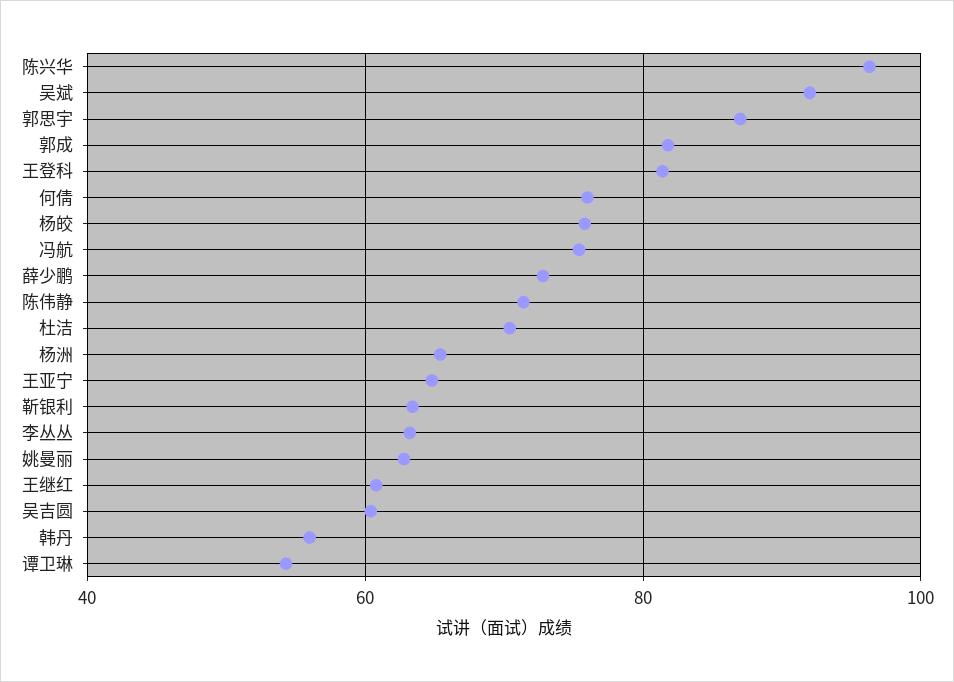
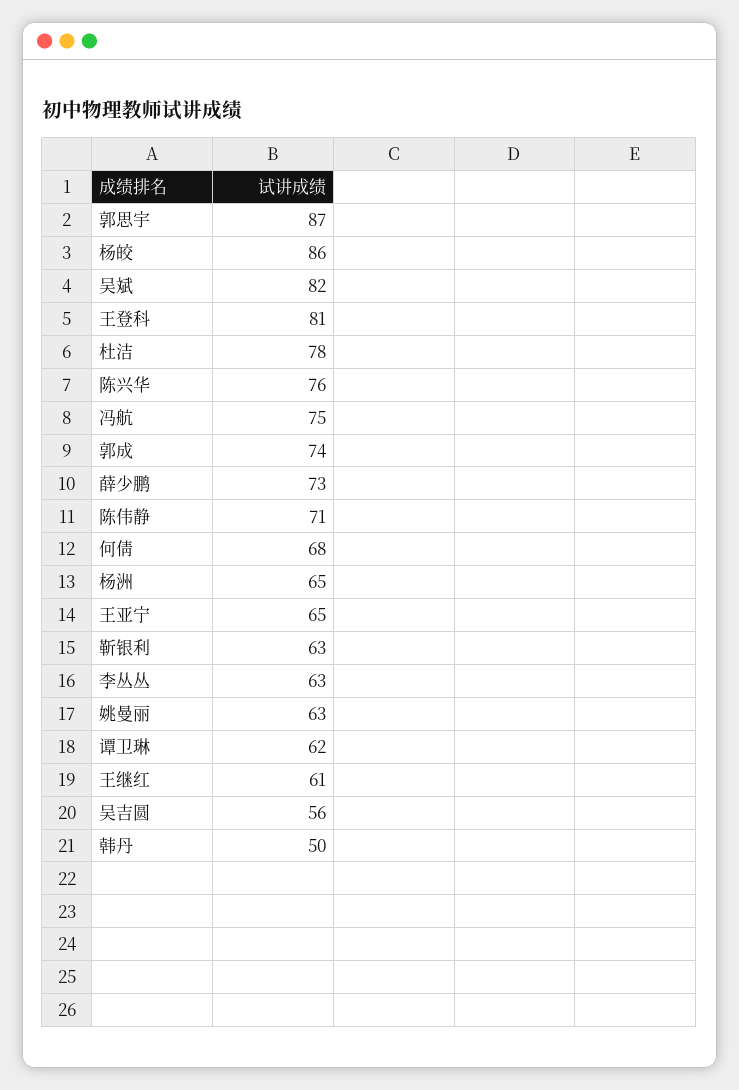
  {
-   "陈兴华": 96,
+   "陈兴华": 76,
-   "吴斌": 92,
+   "吴斌": 82,
    "郭思宇": 87,
-   "郭成": 82,
+   "郭成": 74,
    "王登科": 81,
-   "何倩": 76,
+   "何倩": 68,
-   "杨皎": 76,
+   "杨皎": 86,
    "冯航": 75,
    "薛少鹏": 73,
    "陈伟静": 71,
-   "杜洁": 70,
+   "杜洁": 78,
    "杨洲": 65,
    "王亚宁": 65,
    "靳银利": 63,
    "李丛丛": 63,
    "姚曼丽": 63,
    "王继红": 61,
-   "吴吉圆": 60,
+   "吴吉圆": 56,
-   "韩丹": 56,
+   "韩丹": 50,
-   "谭卫琳": 54
+   "谭卫琳": 62
  }

